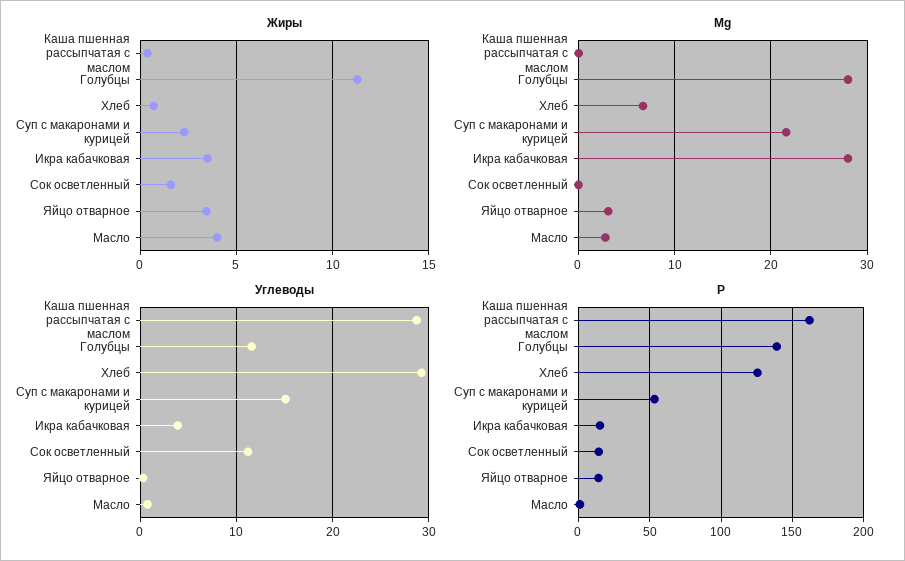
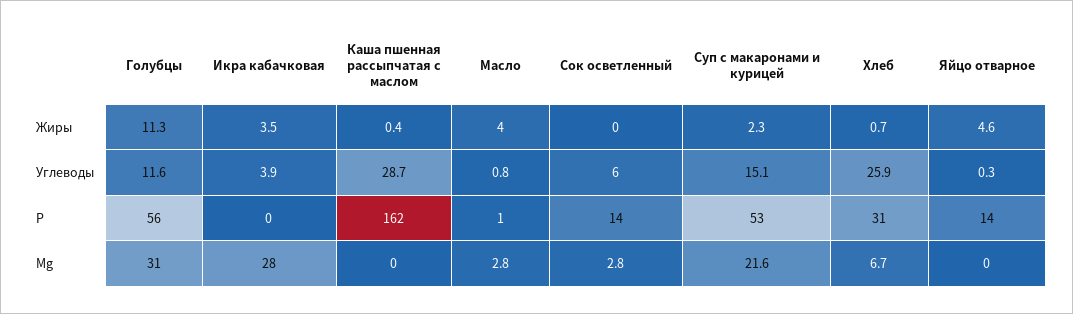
  {
    "Жиры": {
      "Каша пшенная рассыпчатая с маслом": 0.4,
      "Голубцы": 11.3,
      "Хлеб": 0.7,
      "Суп с макаронами и курицей": 2.3,
      "Икра кабачковая": 3.5,
-     "Сок осветленный": 1.5,
+     "Сок осветленный": 0,
-     "Яйцо отварное": 3.5,
+     "Яйцо отварное": 4.6,
      "Масло": 4
    },
    "Mg": {
      "Каша пшенная рассыпчатая с маслом": 0,
-     "Голубцы": 28,
+     "Голубцы": 31,
      "Хлеб": 6.7,
      "Суп с макаронами и курицей": 21.6,
      "Икра кабачковая": 28,
-     "Сок осветленный": 0,
+     "Сок осветленный": 2.8,
-     "Яйцо отварное": 3,
+     "Яйцо отварное": 0,
      "Масло": 2.8
    },
    "Углеводы": {
      "Каша пшенная рассыпчатая с маслом": 28.7,
      "Голубцы": 11.6,
-     "Хлеб": 29,
+     "Хлеб": 25.9,
      "Суп с макаронами и курицей": 15.1,
      "Икра кабачковая": 3.9,
-     "Сок осветленный": 11,
+     "Сок осветленный": 6,
      "Яйцо отварное": 0.3,
      "Масло": 0.8
    },
    "Р": {
      "Каша пшенная рассыпчатая с маслом": 162,
-     "Голубцы": 140,
+     "Голубцы": 56,
-     "Хлеб": 125,
+     "Хлеб": 31,
      "Суп с макаронами и курицей": 53,
-     "Икра кабачковая": 15,
+     "Икра кабачковая": 0,
      "Сок осветленный": 14,
      "Яйцо отварное": 14,
      "Масло": 1
    }
  }

